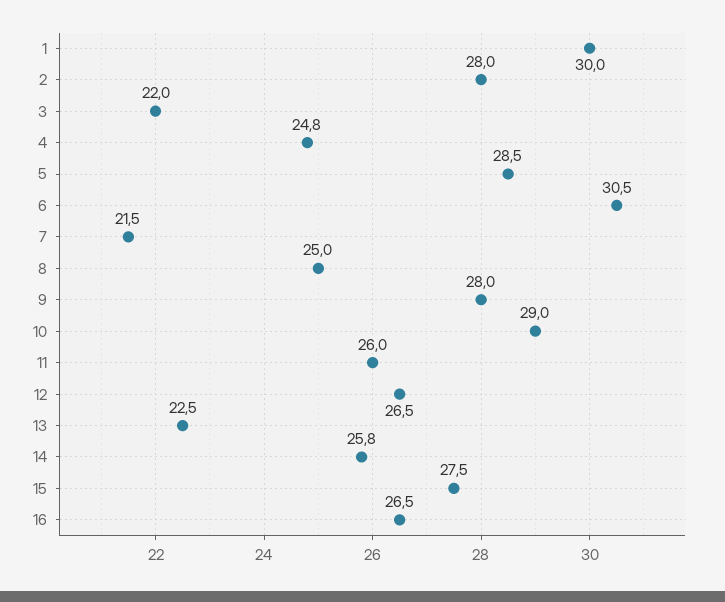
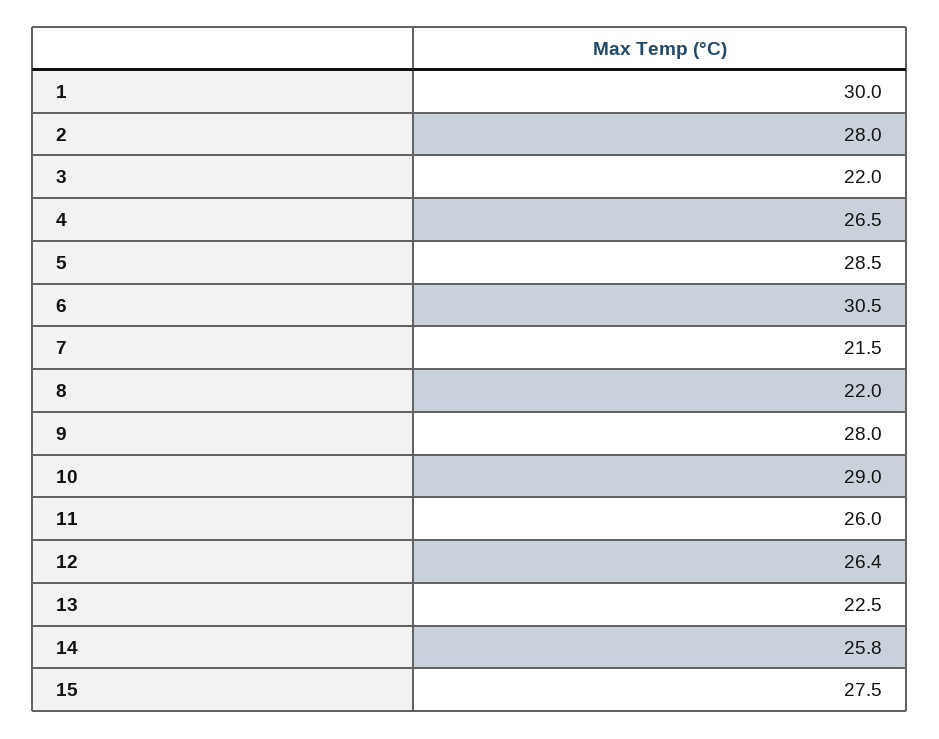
  {
    "1": 30,
    "2": 28,
    "3": 22,
-   "4": 24.8,
+   "4": 26.5,
    "5": 28.5,
    "6": 30.5,
    "7": 21.5,
-   "8": 25,
+   "8": 22,
    "9": 28,
    "10": 29,
    "11": 26,
-   "12": 26.5,
+   "12": 26.4,
    "13": 22.5,
    "14": 25.8,
-   "15": 27.5,
+   "15": 27.5
-   "16": 26.5
  }

